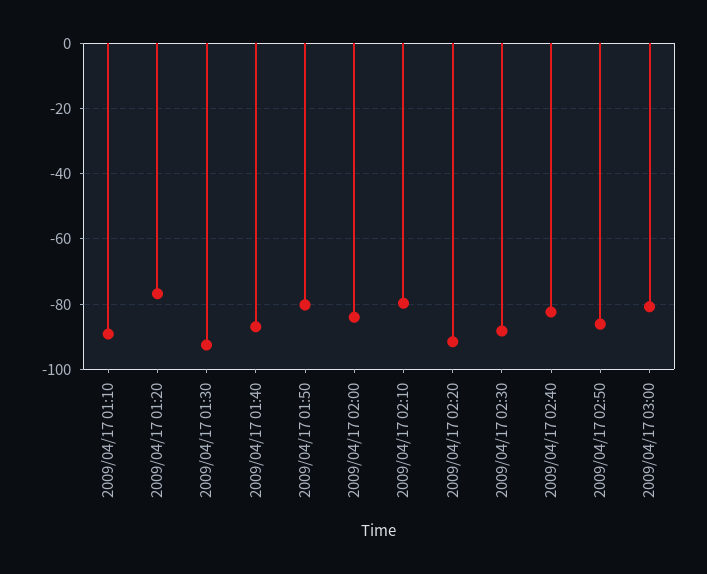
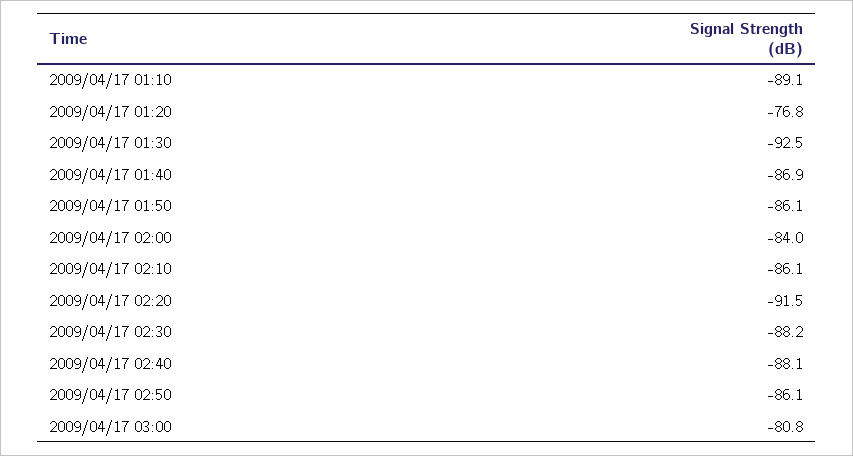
  {
    "2009/04/17 01:10": -89.1,
    "2009/04/17 01:20": -76.8,
    "2009/04/17 01:30": -92.5,
    "2009/04/17 01:40": -86.9,
-   "2009/04/17 01:50": -80,
+   "2009/04/17 01:50": -86.1,
    "2009/04/17 02:00": -84,
-   "2009/04/17 02:10": -80,
+   "2009/04/17 02:10": -86.1,
    "2009/04/17 02:20": -91.5,
    "2009/04/17 02:30": -88.2,
-   "2009/04/17 02:40": -82,
+   "2009/04/17 02:40": -88.1,
    "2009/04/17 02:50": -86.1,
    "2009/04/17 03:00": -80.8
  }

